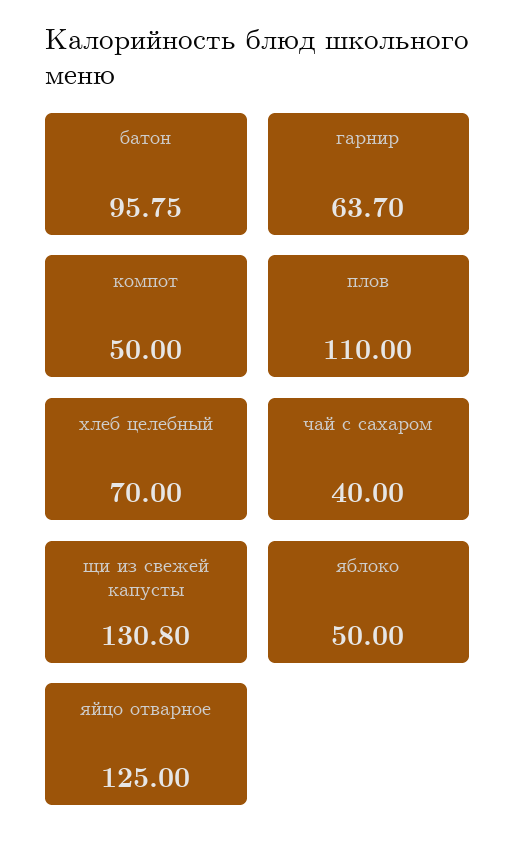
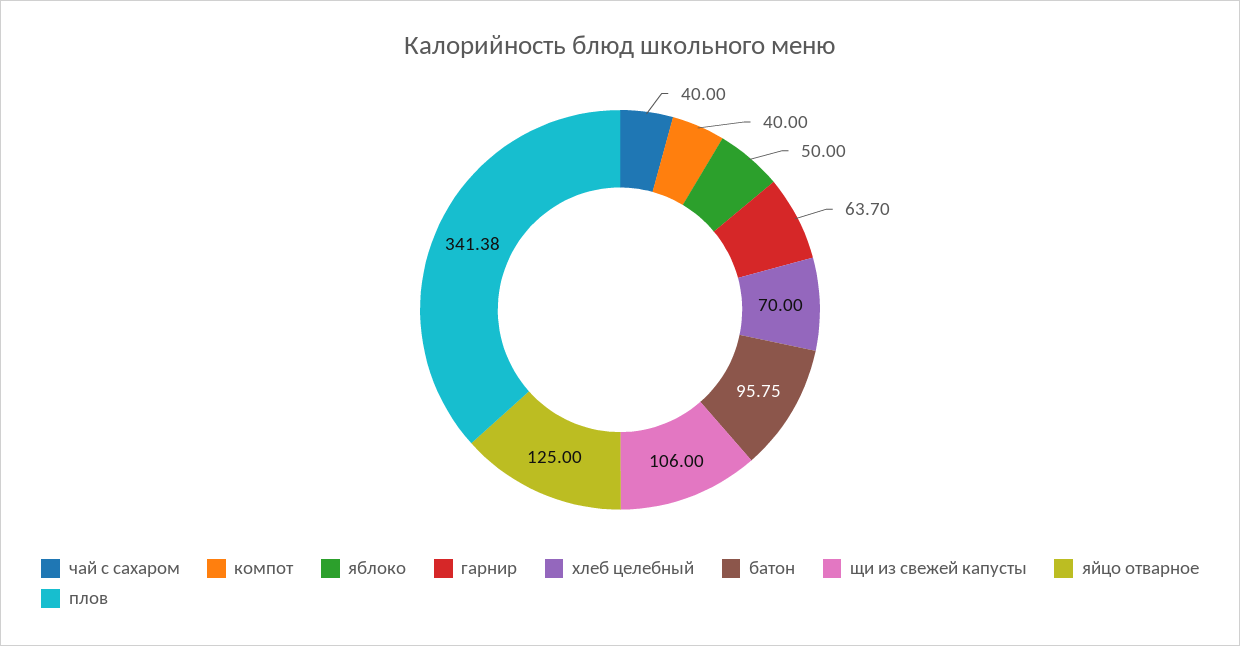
  {
    "батон": 95.75,
    "гарнир": 63.7,
-   "компот": 50,
+   "компот": 40,
-   "плов": 110,
+   "плов": 341.38,
    "хлеб целебный": 70,
    "чай с сахаром": 40,
-   "щи из свежей капусты": 130.8,
+   "щи из свежей капусты": 106,
    "яблоко": 50,
    "яйцо отварное": 125
  }

